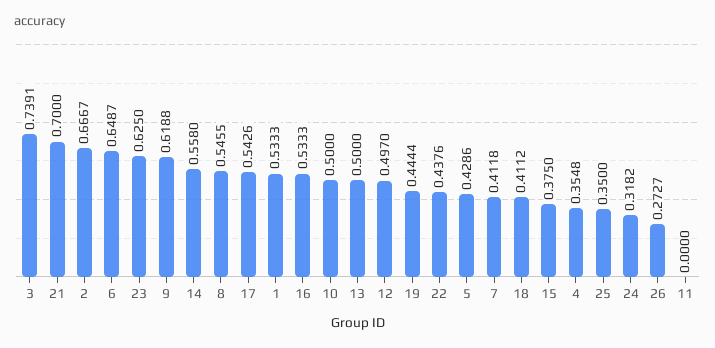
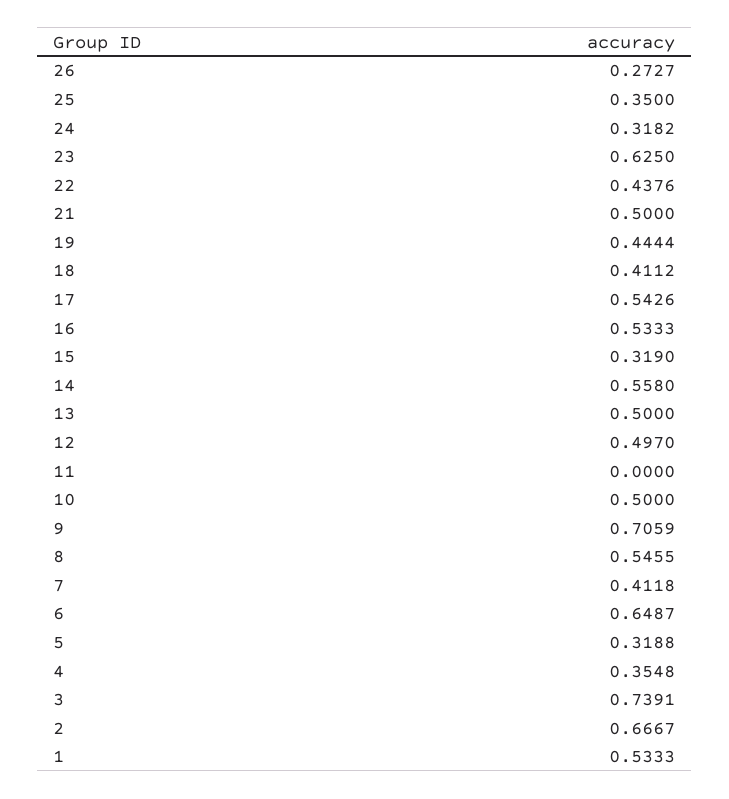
  {
    "3": 0.7391,
-   "21": 0.7,
+   "21": 0.5,
    "2": 0.6667,
    "6": 0.6487,
    "23": 0.625,
-   "9": 0.6188,
+   "9": 0.7059,
    "14": 0.558,
    "8": 0.5455,
    "17": 0.5426,
    "1": 0.5333,
    "16": 0.5333,
    "10": 0.5,
    "13": 0.5,
    "12": 0.497,
    "19": 0.4444,
    "22": 0.4376,
-   "5": 0.4286,
+   "5": 0.3188,
    "7": 0.4118,
    "18": 0.4112,
-   "15": 0.375,
+   "15": 0.319,
    "4": 0.3548,
    "25": 0.35,
    "24": 0.3182,
    "26": 0.2727,
    "11": 0
  }

